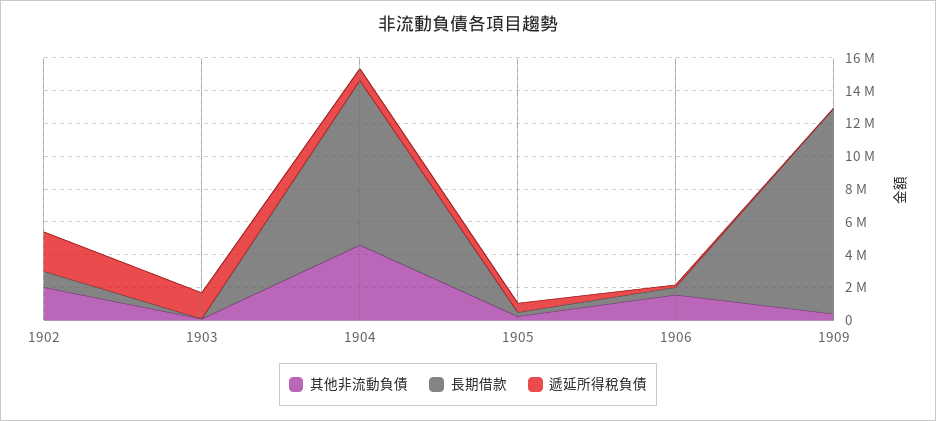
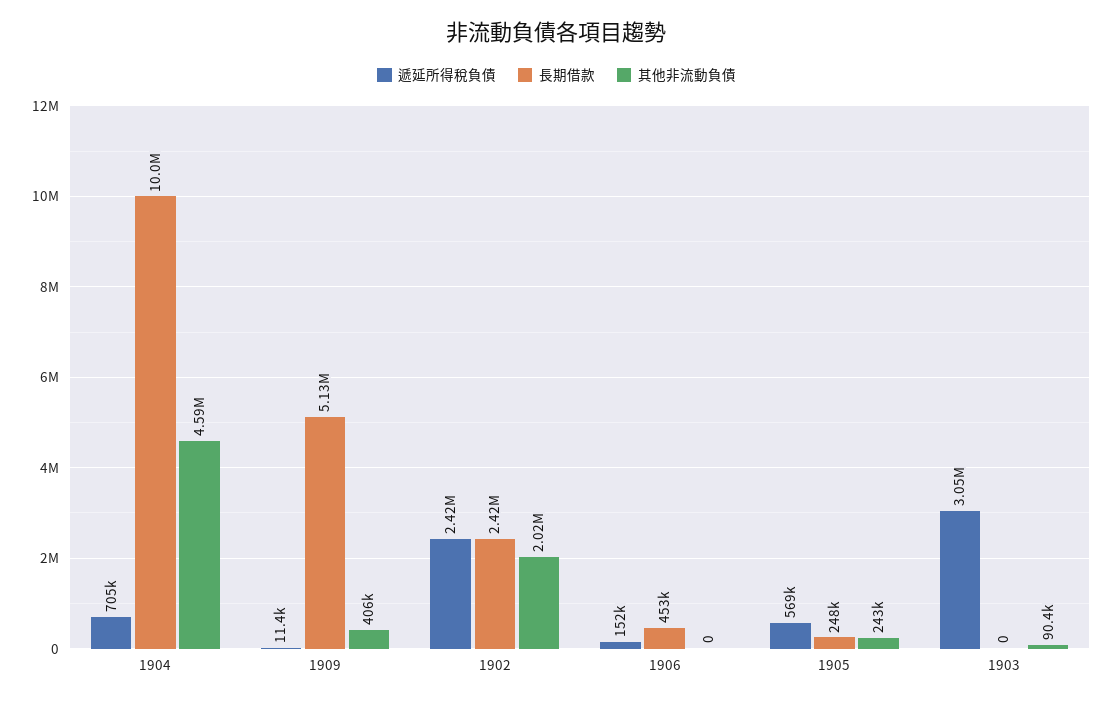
  {
    "其他非流動負債": {
      "1902": 2020000,
      "1903": 90400,
      "1904": 4590000,
      "1905": 243000,
-     "1906": 1500000,
+     "1906": 0,
      "1909": 406000
    },
    "長期借款": {
-     "1902": 1000000,
+     "1902": 2420000,
      "1903": 0,
      "1904": 10000000,
      "1905": 248000,
      "1906": 453000,
-     "1909": 12500000
+     "1909": 5130000
    },
    "遞延所得稅負債": {
      "1902": 2420000,
-     "1903": 1500000,
+     "1903": 3050000,
      "1904": 705000,
      "1905": 569000,
      "1906": 152000,
      "1909": 11400
    }
  }

